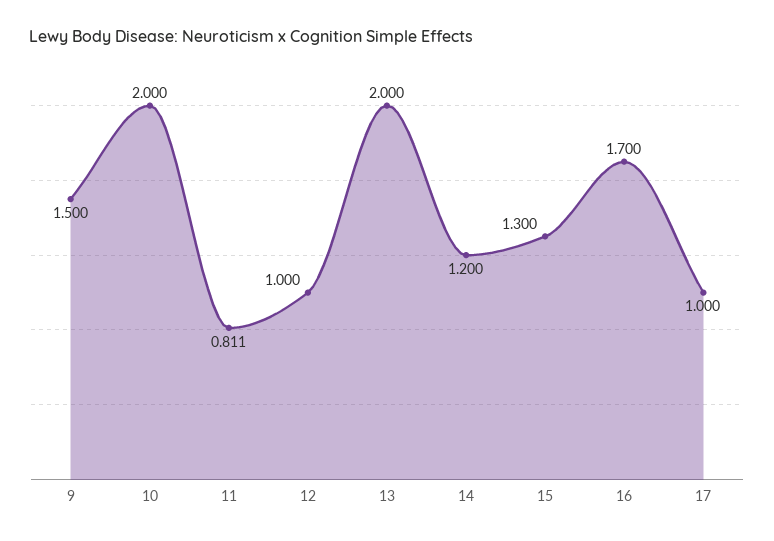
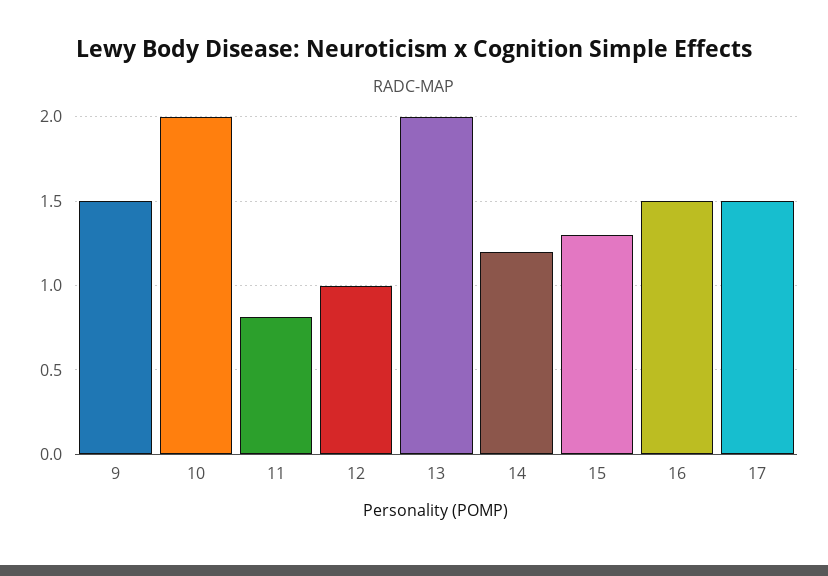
  {
    "9": 1.5,
    "10": 2,
    "11": 0.811,
    "12": 1,
    "13": 2,
    "14": 1.2,
    "15": 1.3,
-   "16": 1.7,
+   "16": 1.5,
-   "17": 1
+   "17": 1.5
  }

